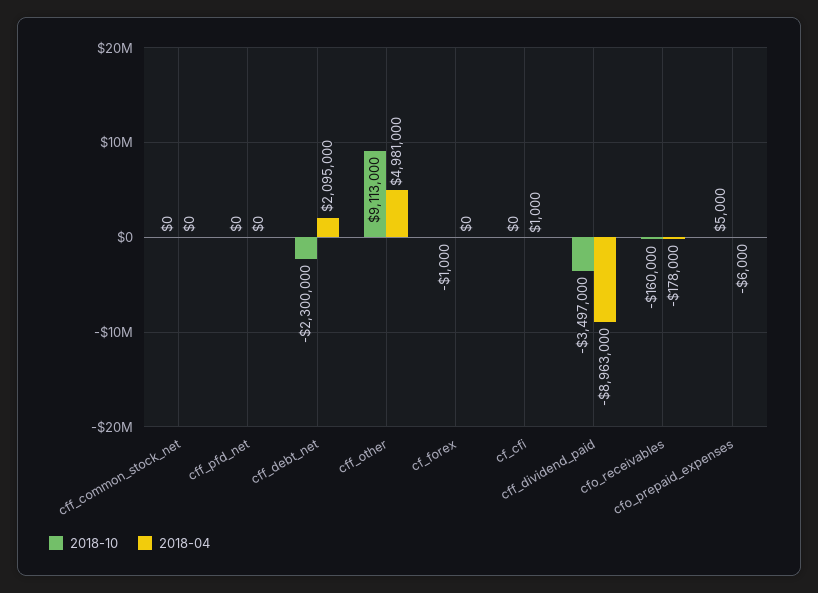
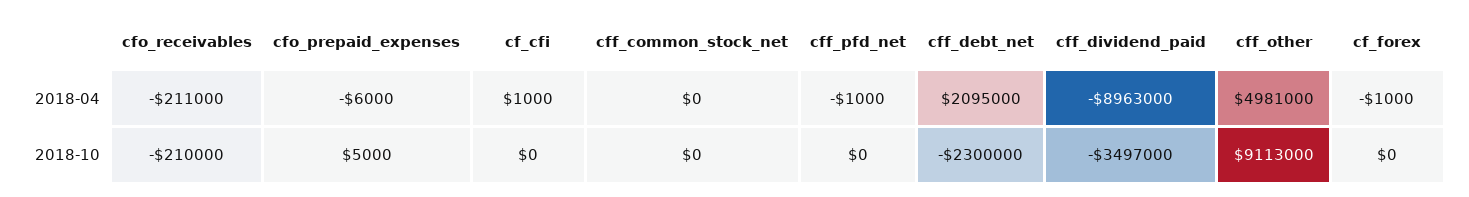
  {
    "2018-10": {
      "cff_common_stock_net": 0,
      "cff_pfd_net": 0,
      "cff_debt_net": -2300000,
      "cff_other": 9113000,
-     "cf_forex": -1000,
+     "cf_forex": 0,
      "cf_cfi": 0,
      "cff_dividend_paid": -3497000,
-     "cfo_receivables": -160000,
+     "cfo_receivables": -210000,
      "cfo_prepaid_expenses": 5000
    },
    "2018-04": {
      "cff_common_stock_net": 0,
-     "cff_pfd_net": 0,
+     "cff_pfd_net": -1000,
      "cff_debt_net": 2095000,
      "cff_other": 4981000,
-     "cf_forex": 0,
+     "cf_forex": -1000,
      "cf_cfi": 1000,
      "cff_dividend_paid": -8963000,
-     "cfo_receivables": -178000,
+     "cfo_receivables": -211000,
      "cfo_prepaid_expenses": -6000
    }
  }

